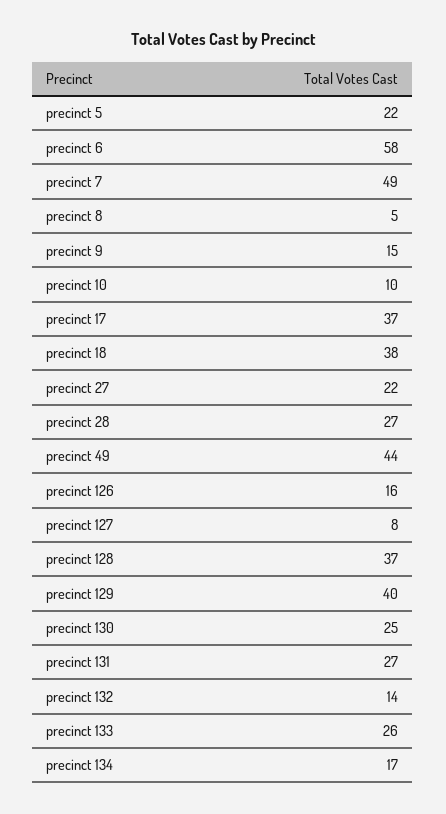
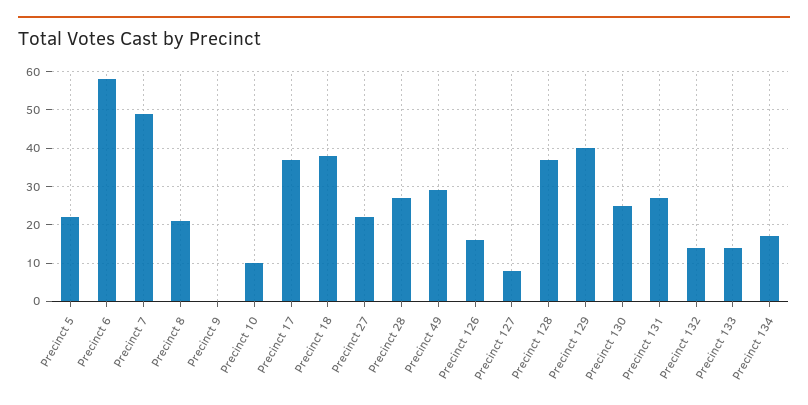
  {
    "precinct 5": 22,
    "precinct 6": 58,
    "precinct 7": 49,
-   "precinct 8": 5,
+   "precinct 8": 20,
-   "precinct 9": 15,
+   "precinct 9": 0,
    "precinct 10": 10,
    "precinct 17": 37,
    "precinct 18": 38,
    "precinct 27": 22,
    "precinct 28": 27,
-   "precinct 49": 44,
+   "precinct 49": 30,
    "precinct 126": 16,
    "precinct 127": 8,
    "precinct 128": 37,
    "precinct 129": 40,
    "precinct 130": 25,
    "precinct 131": 27,
    "precinct 132": 14,
-   "precinct 133": 26,
+   "precinct 133": 15,
    "precinct 134": 17
  }

